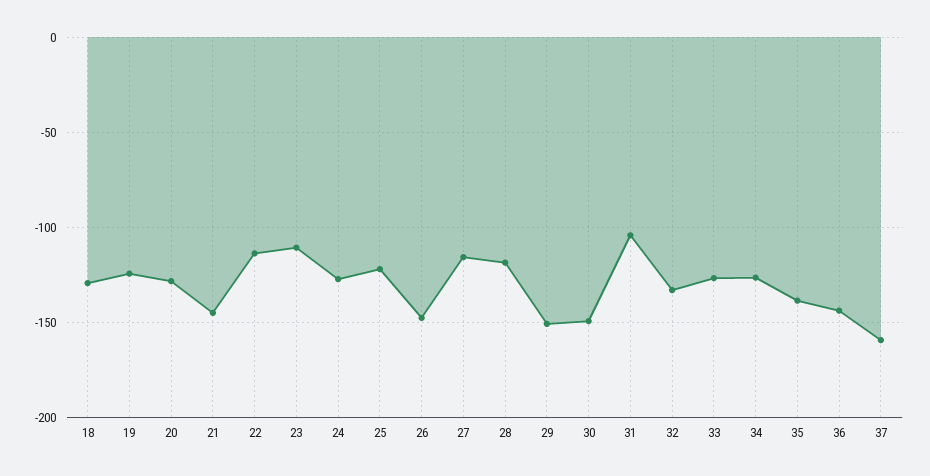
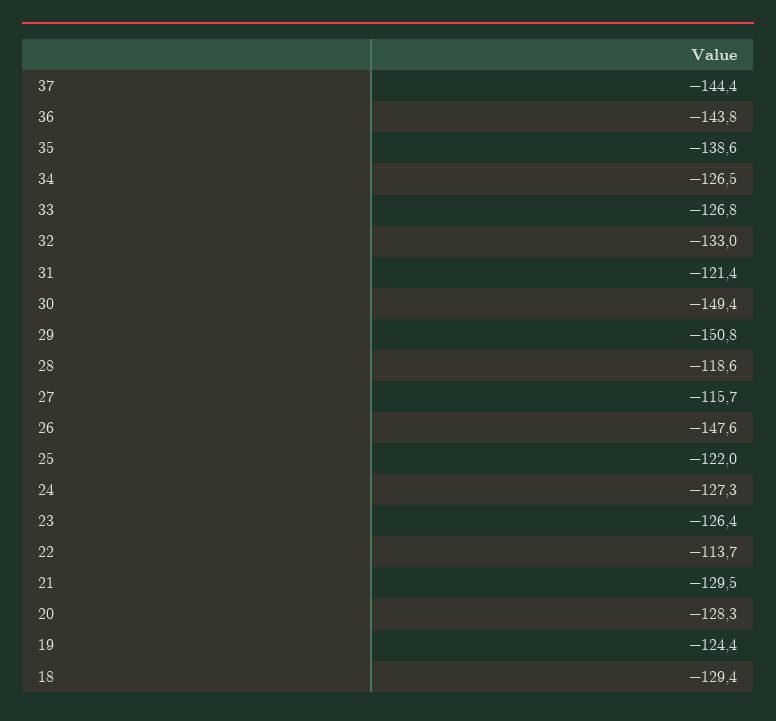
  {
    "18": -129.4,
    "19": -124.4,
    "20": -128.3,
-   "21": -145,
+   "21": -129.5,
    "22": -113.7,
-   "23": -110,
+   "23": -126.4,
    "24": -127.3,
    "25": -122,
    "26": -147.6,
    "27": -115.7,
    "28": -118.6,
    "29": -150.8,
    "30": -149.4,
-   "31": -105,
+   "31": -121.4,
    "32": -133,
    "33": -126.8,
    "34": -126.5,
    "35": -138.6,
    "36": -143.8,
-   "37": -160
+   "37": -144.4
  }

